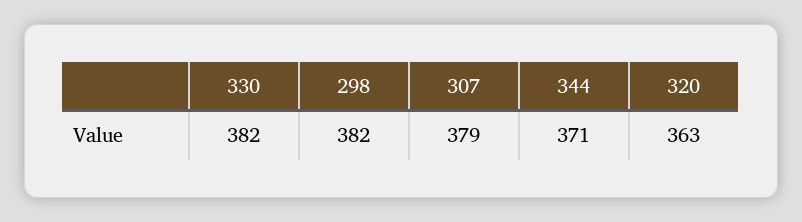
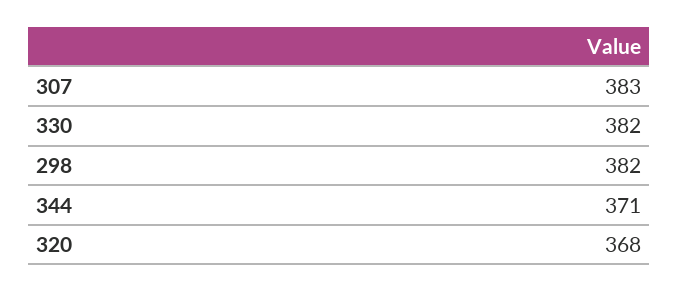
  {
    "330": 382,
    "298": 382,
-   "307": 379,
+   "307": 383,
    "344": 371,
-   "320": 363
+   "320": 368
  }

